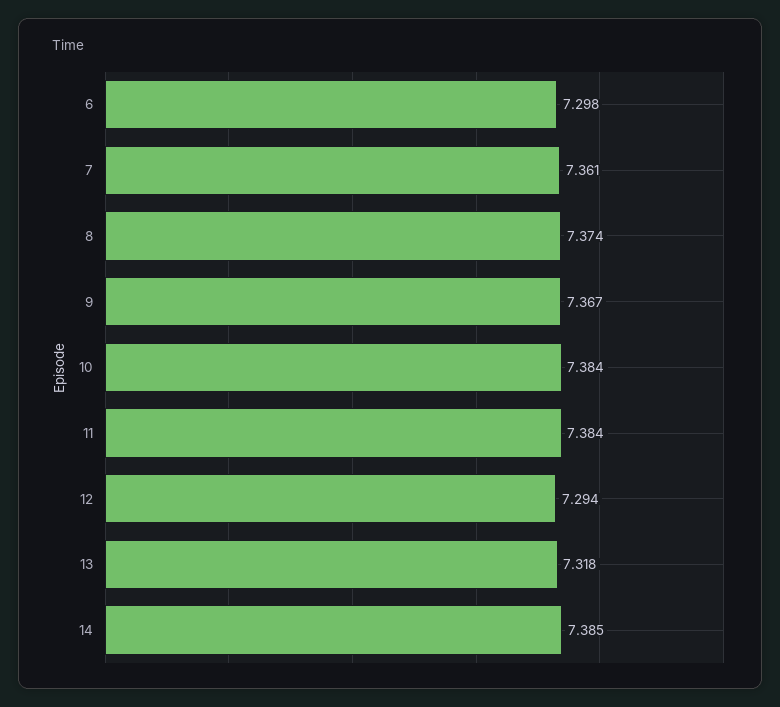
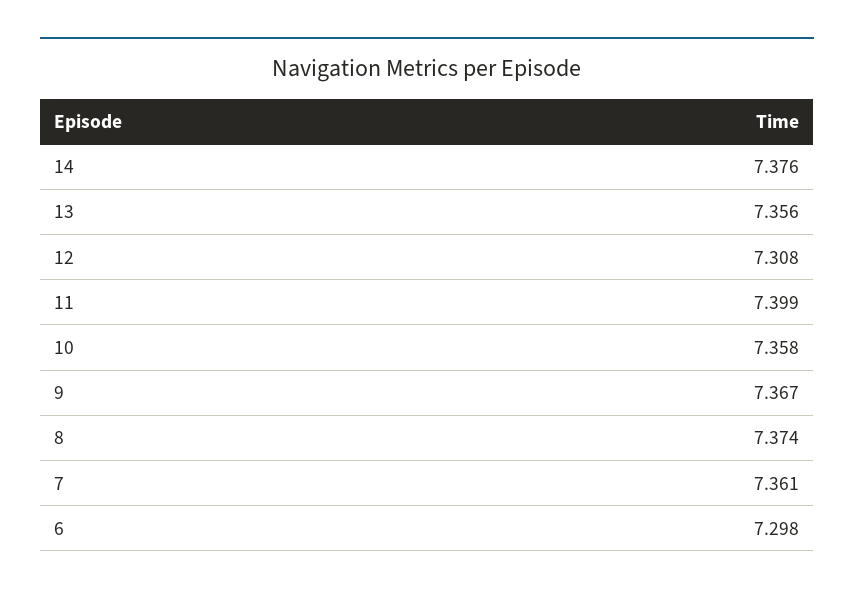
  {
    "6": 7.298,
    "7": 7.361,
    "8": 7.374,
    "9": 7.367,
-   "10": 7.384,
+   "10": 7.358,
-   "11": 7.384,
+   "11": 7.399,
-   "12": 7.294,
+   "12": 7.308,
-   "13": 7.318,
+   "13": 7.356,
-   "14": 7.385
+   "14": 7.376
  }

